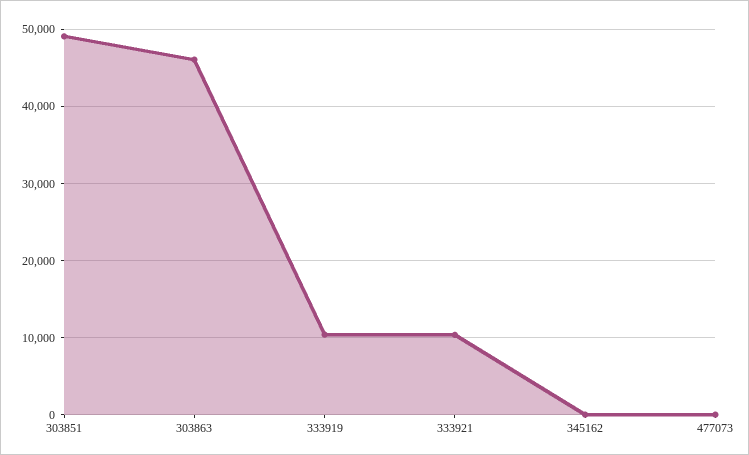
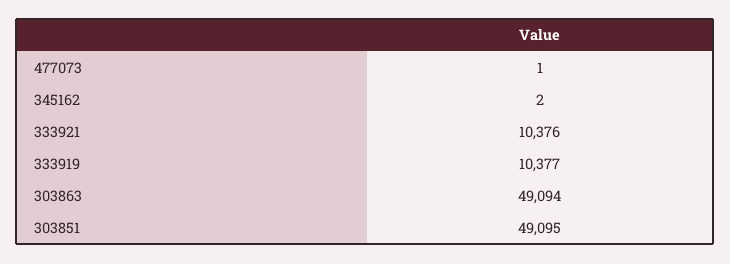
  {
    "303851": 49095,
-   "303863": 46000,
+   "303863": 49094,
    "333919": 10377,
    "333921": 10376,
    "345162": 2,
    "477073": 1
  }

